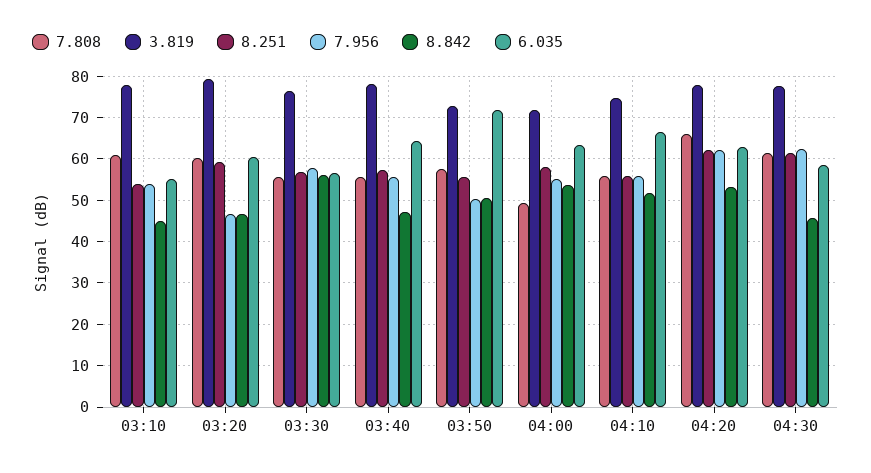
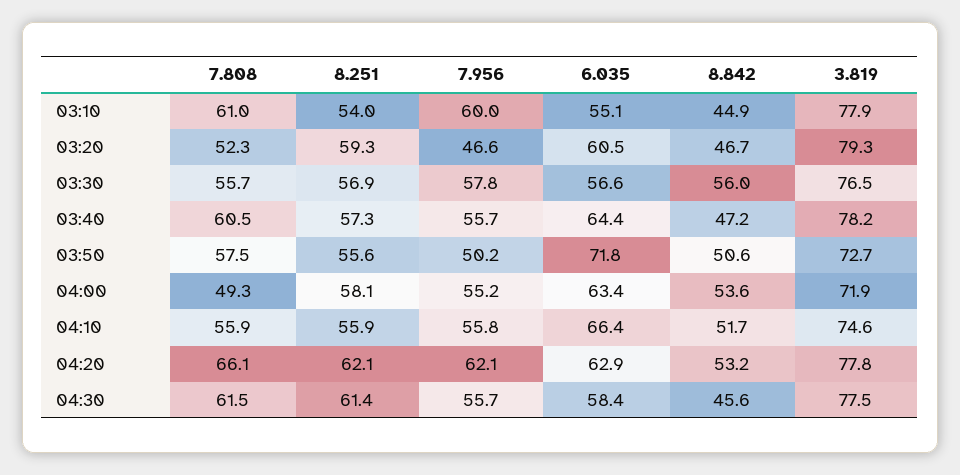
  {
    "7.808": {
      "03:10": 61,
-     "03:20": 60,
+     "03:20": 52.3,
      "03:30": 55.7,
-     "03:40": 56,
+     "03:40": 60.5,
      "03:50": 57.5,
      "04:00": 49.3,
      "04:10": 55.9,
      "04:20": 66.1,
      "04:30": 61.5
    },
    "3.819": {
      "03:10": 77.9,
      "03:20": 79.3,
      "03:30": 76.5,
      "03:40": 78.2,
      "03:50": 72.7,
      "04:00": 71.9,
      "04:10": 74.6,
      "04:20": 77.8,
      "04:30": 77.5
    },
    "8.251": {
      "03:10": 54,
      "03:20": 59.3,
      "03:30": 56.9,
      "03:40": 57.3,
      "03:50": 55.6,
      "04:00": 58.1,
      "04:10": 55.9,
      "04:20": 62.1,
      "04:30": 61.4
    },
    "7.956": {
-     "03:10": 54,
+     "03:10": 60,
      "03:20": 46.6,
      "03:30": 57.8,
      "03:40": 55.7,
      "03:50": 50.2,
      "04:00": 55.2,
      "04:10": 55.8,
      "04:20": 62.1,
-     "04:30": 62
+     "04:30": 55.7
    },
    "8.842": {
      "03:10": 44.9,
      "03:20": 46.7,
      "03:30": 56,
      "03:40": 47.2,
      "03:50": 50.6,
      "04:00": 53.6,
      "04:10": 51.7,
      "04:20": 53.2,
      "04:30": 45.6
    },
    "6.035": {
      "03:10": 55.1,
      "03:20": 60.5,
      "03:30": 56.6,
      "03:40": 64.4,
      "03:50": 71.8,
      "04:00": 63.4,
      "04:10": 66.4,
      "04:20": 62.9,
      "04:30": 58.4
    }
  }

